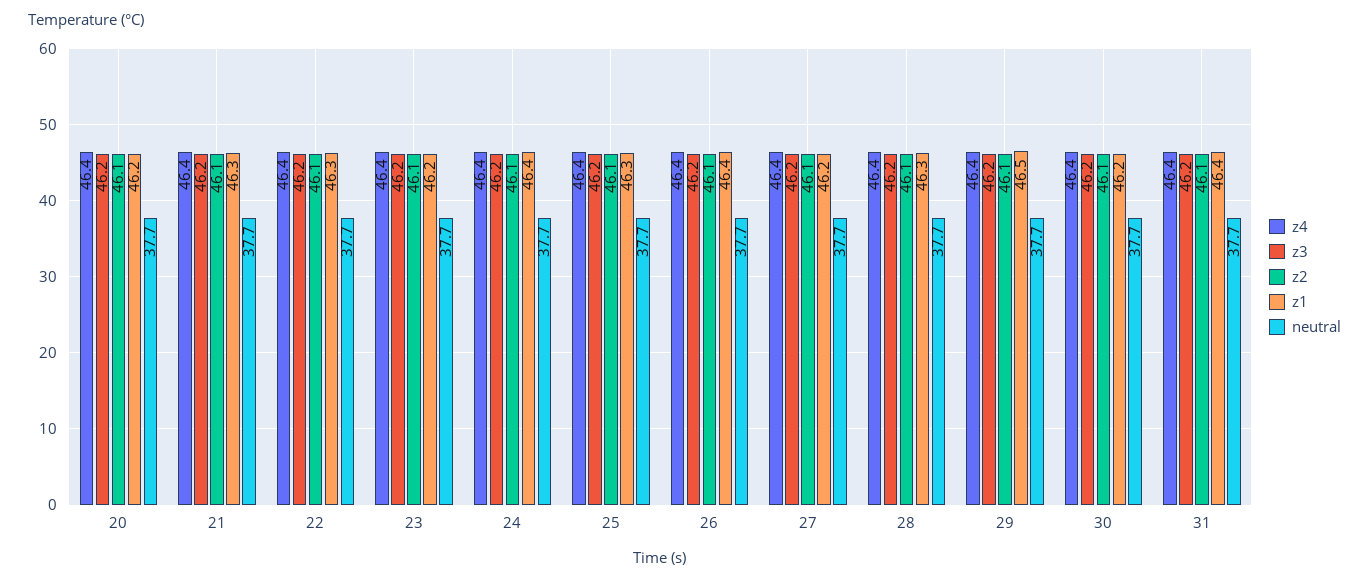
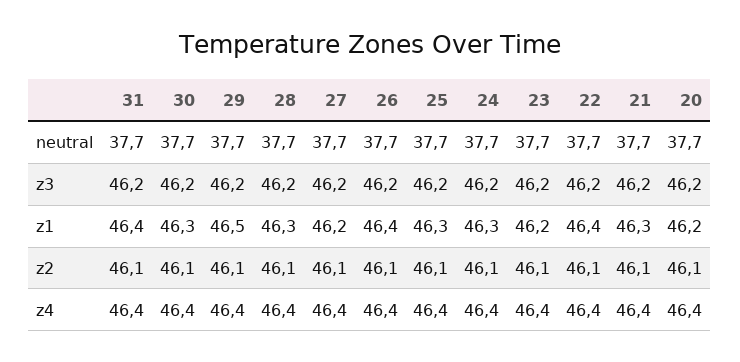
  {
    "z4": {
      "20": 46.4,
      "21": 46.4,
      "22": 46.4,
      "23": 46.4,
      "24": 46.4,
      "25": 46.4,
      "26": 46.4,
      "27": 46.4,
      "28": 46.4,
      "29": 46.4,
      "30": 46.4,
      "31": 46.4
    },
    "z3": {
      "20": 46.2,
      "21": 46.2,
      "22": 46.2,
      "23": 46.2,
      "24": 46.2,
      "25": 46.2,
      "26": 46.2,
      "27": 46.2,
      "28": 46.2,
      "29": 46.2,
      "30": 46.2,
      "31": 46.2
    },
    "z2": {
      "20": 46.1,
      "21": 46.1,
      "22": 46.1,
      "23": 46.1,
      "24": 46.1,
      "25": 46.1,
      "26": 46.1,
      "27": 46.1,
      "28": 46.1,
      "29": 46.1,
      "30": 46.1,
      "31": 46.1
    },
    "z1": {
      "20": 46.2,
      "21": 46.3,
-     "22": 46.3,
+     "22": 46.4,
      "23": 46.2,
-     "24": 46.4,
+     "24": 46.3,
      "25": 46.3,
      "26": 46.4,
      "27": 46.2,
      "28": 46.3,
      "29": 46.5,
-     "30": 46.2,
+     "30": 46.3,
      "31": 46.4
    },
    "neutral": {
      "20": 37.7,
      "21": 37.7,
      "22": 37.7,
      "23": 37.7,
      "24": 37.7,
      "25": 37.7,
      "26": 37.7,
      "27": 37.7,
      "28": 37.7,
      "29": 37.7,
      "30": 37.7,
      "31": 37.7
    }
  }

